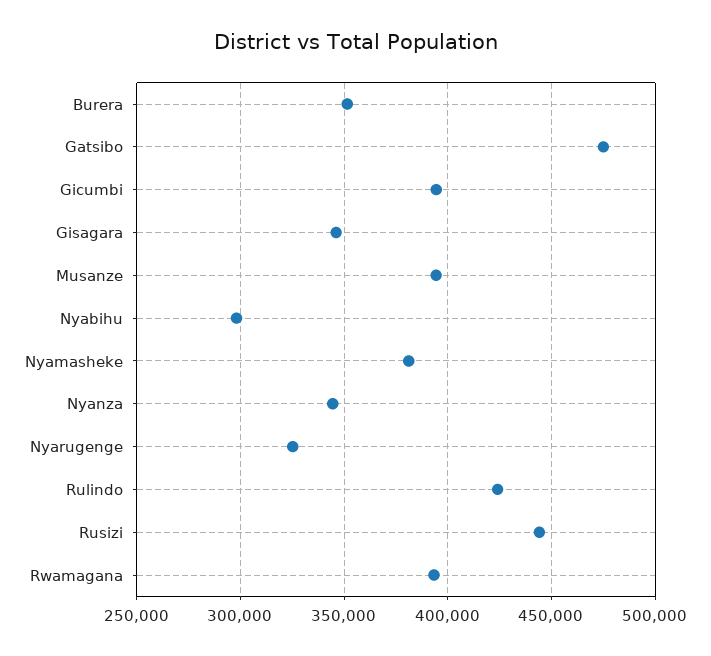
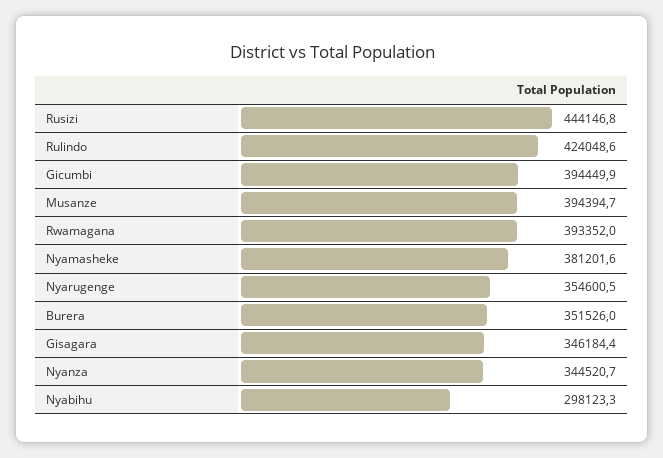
  {
    "Burera": 351526,
-   "Gatsibo": 475000,
    "Gicumbi": 394449.9,
    "Gisagara": 346184.4,
    "Musanze": 394394.7,
    "Nyabihu": 298123.3,
    "Nyamasheke": 381201.6,
    "Nyanza": 344520.7,
-   "Nyarugenge": 325000,
+   "Nyarugenge": 354600.5,
    "Rulindo": 424048.6,
    "Rusizi": 444146.8,
    "Rwamagana": 393352
  }

